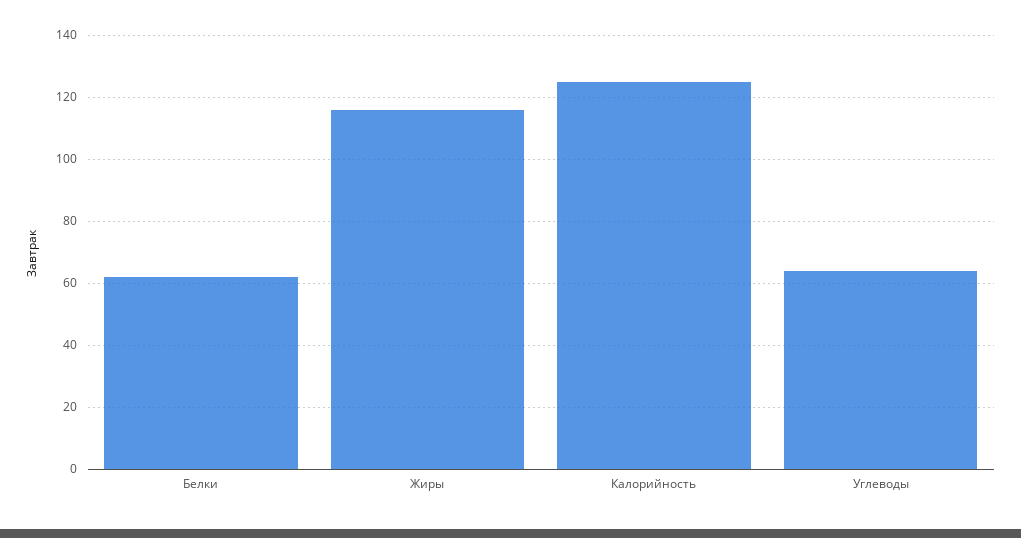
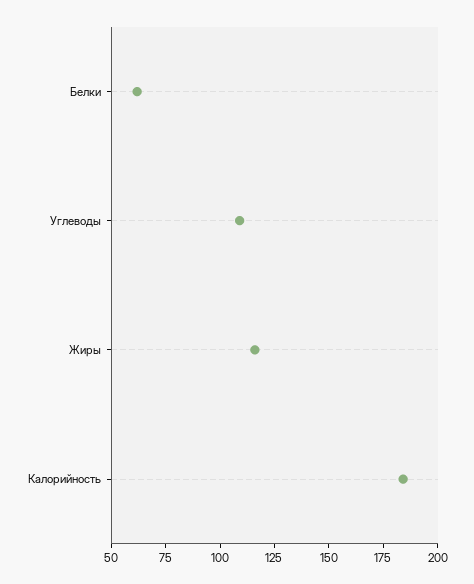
  {
    "Белки": 60,
    "Жиры": 115,
-   "Калорийность": 125,
+   "Калорийность": 185,
-   "Углеводы": 65
+   "Углеводы": 110
  }

